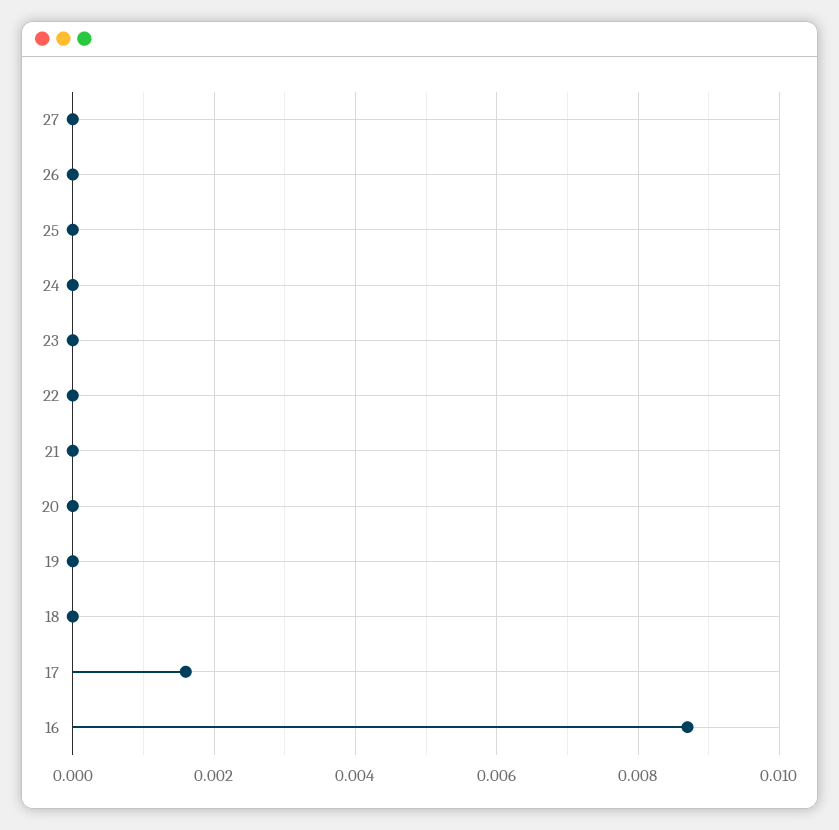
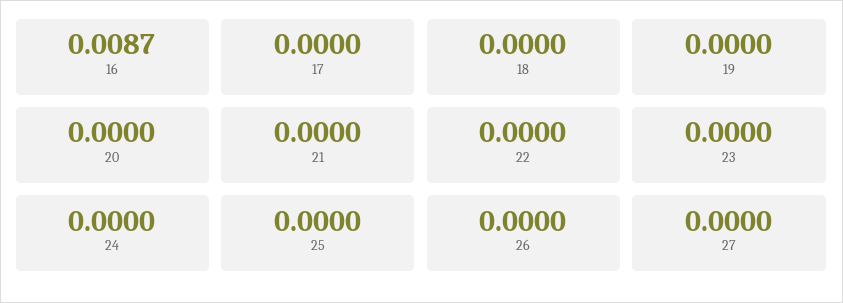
  {
    "27": 0,
    "26": 0,
    "25": 0,
    "24": 0,
    "23": 0,
    "22": 0,
    "21": 0,
    "20": 0,
    "19": 0,
    "18": 0,
-   "17": 0.0015,
+   "17": 0,
    "16": 0.0087
  }

